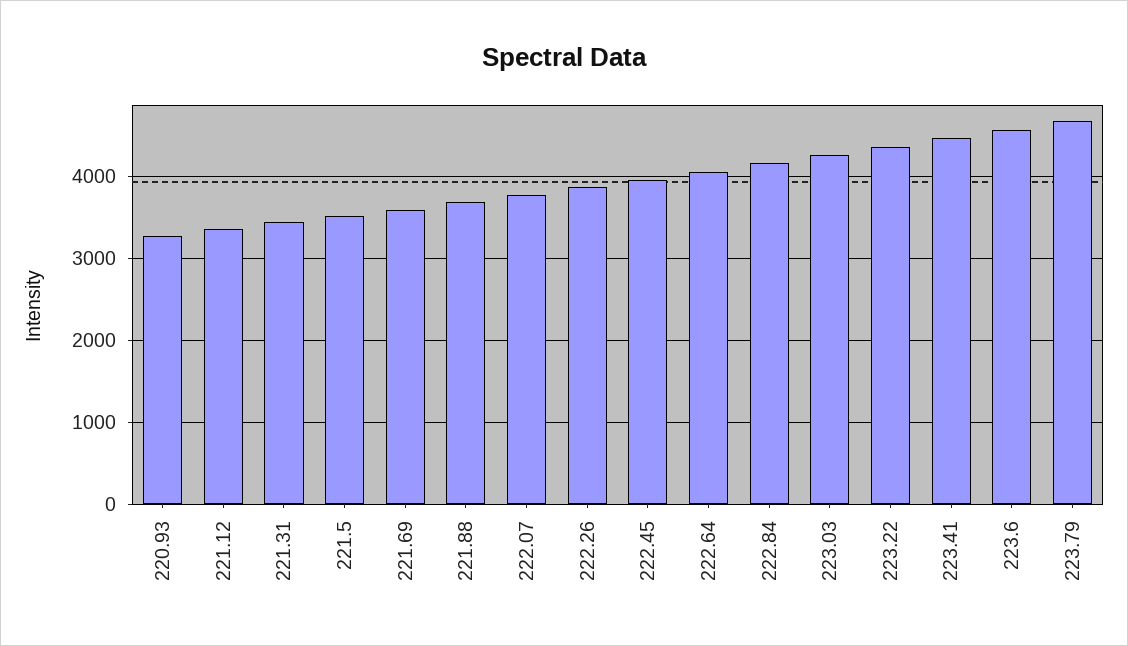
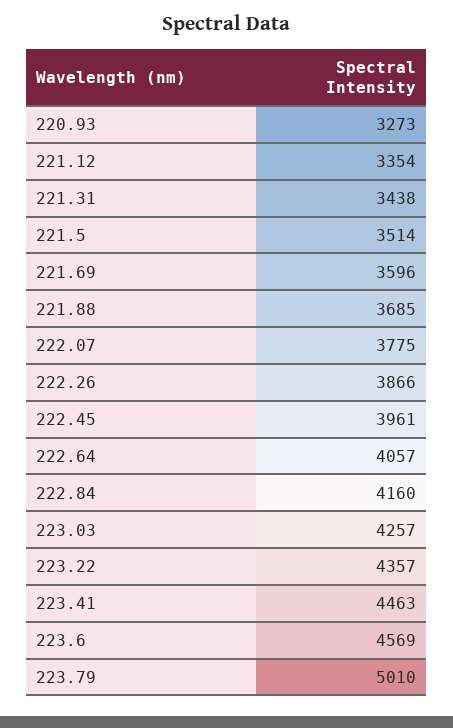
  {
    "220.93": 3273,
    "221.12": 3354,
    "221.31": 3438,
    "221.5": 3514,
    "221.69": 3596,
    "221.88": 3685,
    "222.07": 3775,
    "222.26": 3866,
    "222.45": 3961,
    "222.64": 4057,
    "222.84": 4160,
    "223.03": 4257,
    "223.22": 4357,
    "223.41": 4463,
    "223.6": 4569,
-   "223.79": 4700
+   "223.79": 5010
  }

